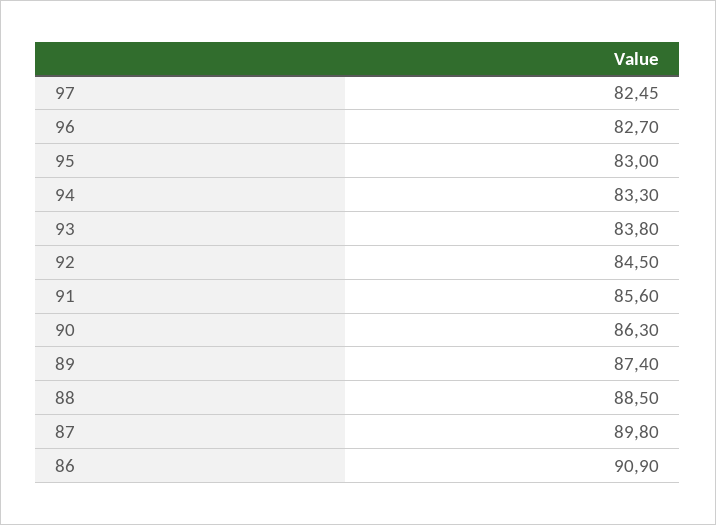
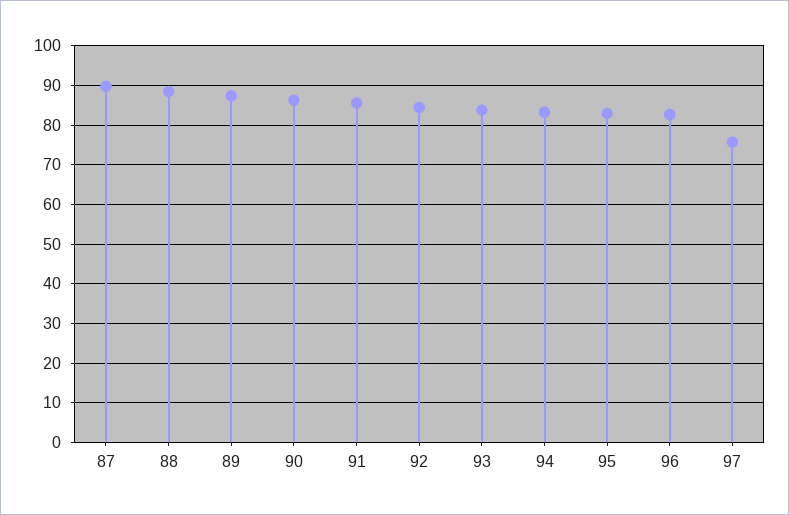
  {
-   "97": 82.45,
+   "97": 76,
    "96": 82.7,
    "95": 83,
    "94": 83.3,
    "93": 83.8,
    "92": 84.5,
    "91": 85.6,
    "90": 86.3,
    "89": 87.4,
    "88": 88.5,
-   "87": 89.8,
+   "87": 89.8
-   "86": 90.9
  }

